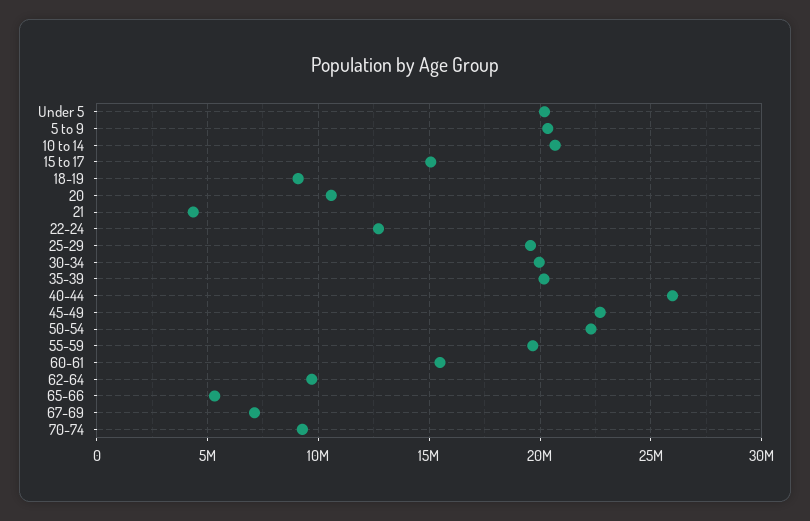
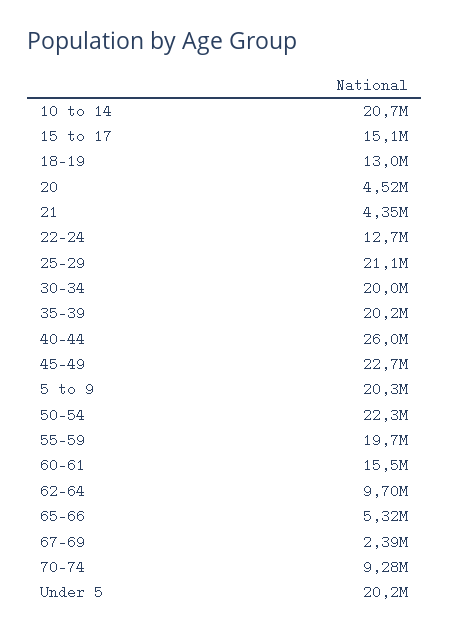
  {
    "Under 5": 20200000,
    "5 to 9": 20300000,
    "10 to 14": 20700000,
    "15 to 17": 15100000,
-   "18-19": 9000000,
+   "18-19": 13000000,
-   "20": 10500000,
+   "20": 4520000,
    "21": 4350000,
    "22-24": 12700000,
-   "25-29": 19500000,
+   "25-29": 21100000,
    "30-34": 20000000,
    "35-39": 20200000,
    "40-44": 26000000,
    "45-49": 22700000,
    "50-54": 22300000,
    "55-59": 19700000,
    "60-61": 15500000,
    "62-64": 9700000,
    "65-66": 5320000,
-   "67-69": 7000000,
+   "67-69": 2390000,
    "70-74": 9280000
  }

